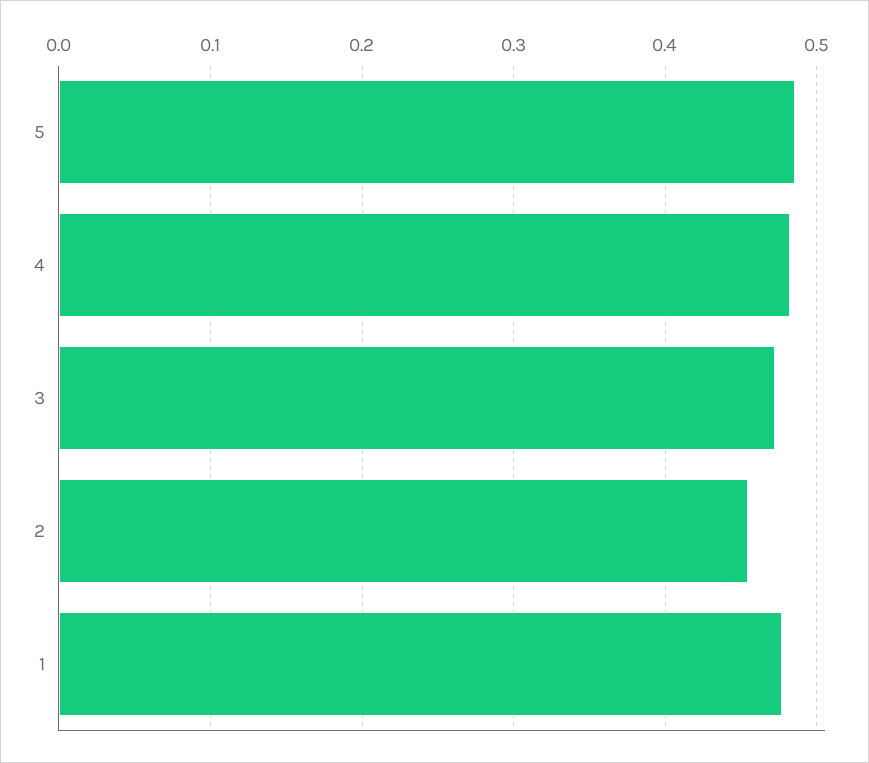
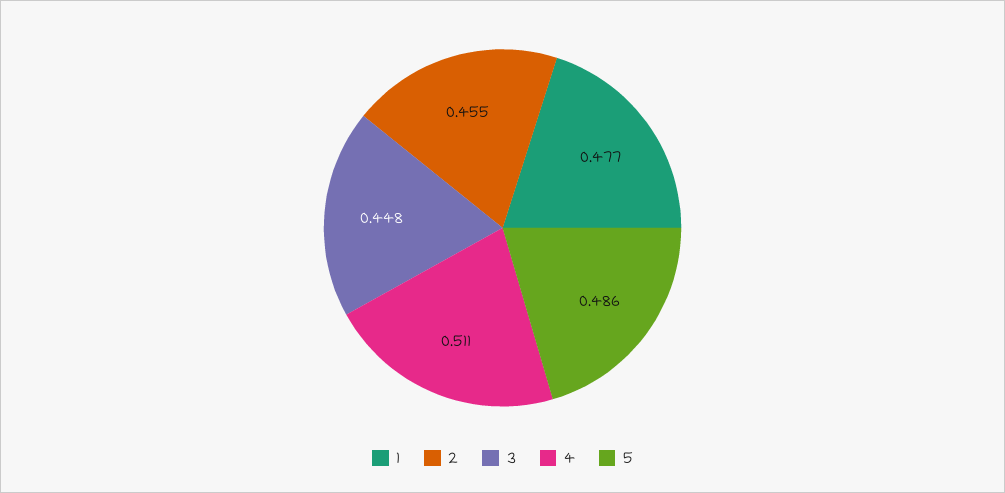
  {
    "5": 0.486,
-   "4": 0.48,
+   "4": 0.511,
-   "3": 0.47,
+   "3": 0.448,
    "2": 0.455,
    "1": 0.477
  }

